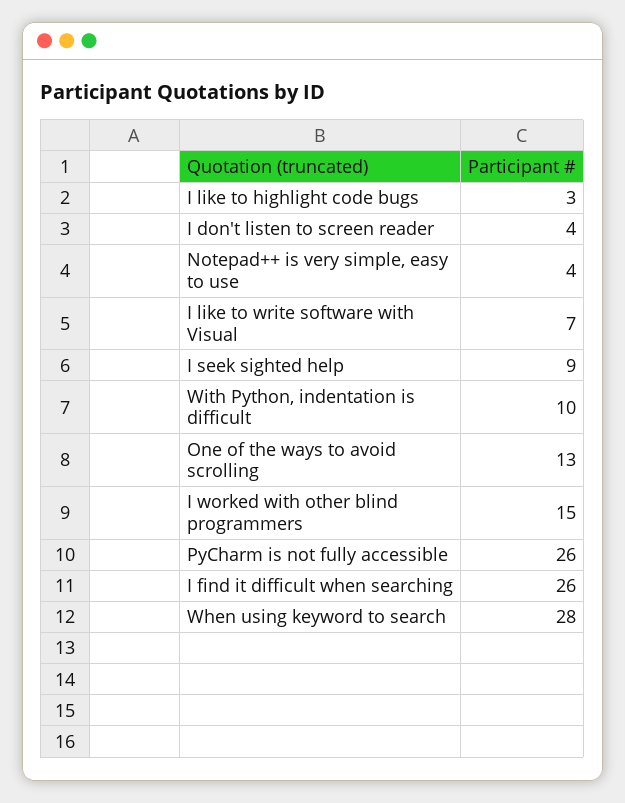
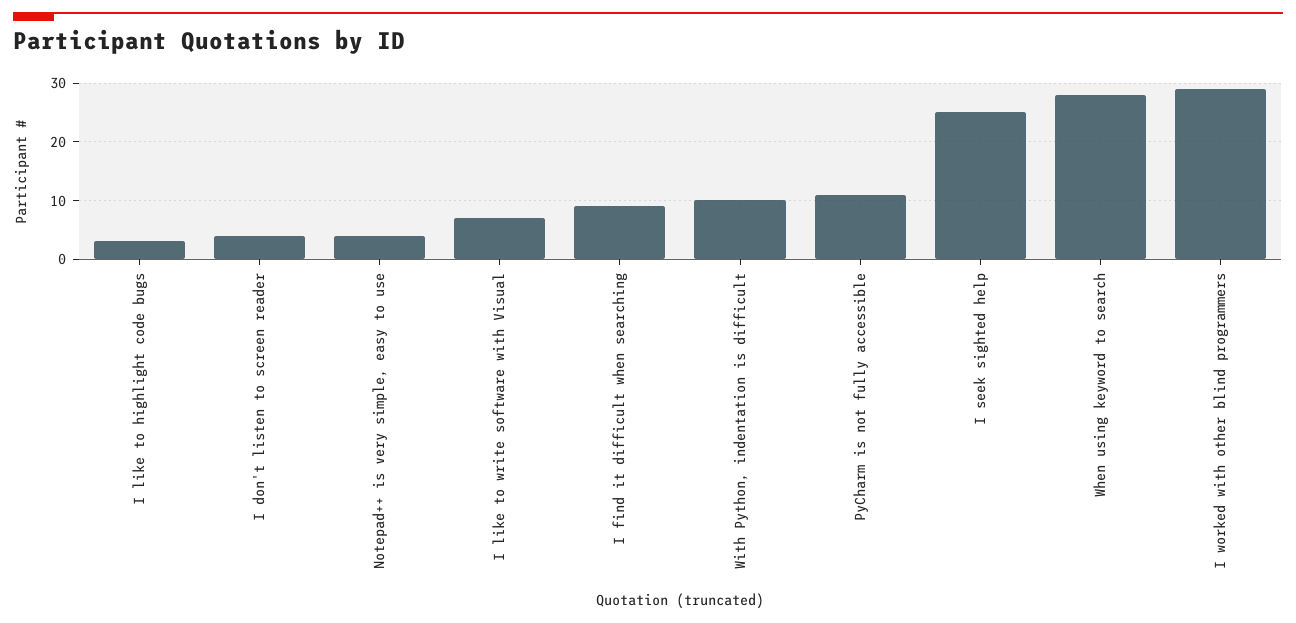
  {
    "I like to highlight code bugs": 3,
    "I don't listen to screen reader": 4,
    "Notepad++ is very simple, easy to use": 4,
    "I like to write software with Visual": 7,
-   "I seek sighted help": 9,
+   "I seek sighted help": 25,
    "With Python, indentation is difficult": 10,
-   "One of the ways to avoid scrolling": 13,
-   "I worked with other blind programmers": 15,
+   "I worked with other blind programmers": 30,
-   "PyCharm is not fully accessible": 26,
+   "PyCharm is not fully accessible": 10,
-   "I find it difficult when searching": 26,
+   "I find it difficult when searching": 10,
    "When using keyword to search": 28
  }

